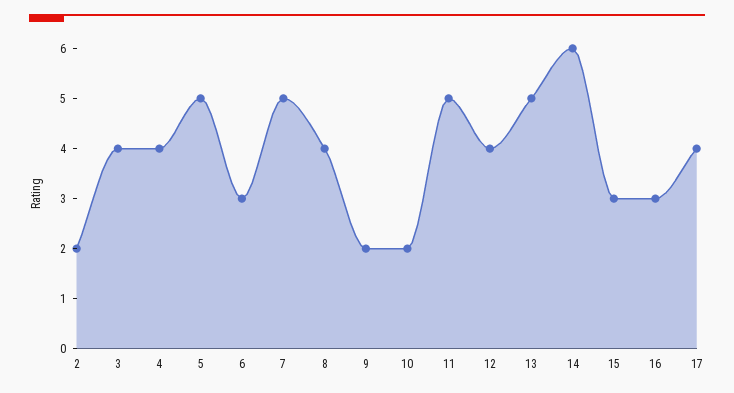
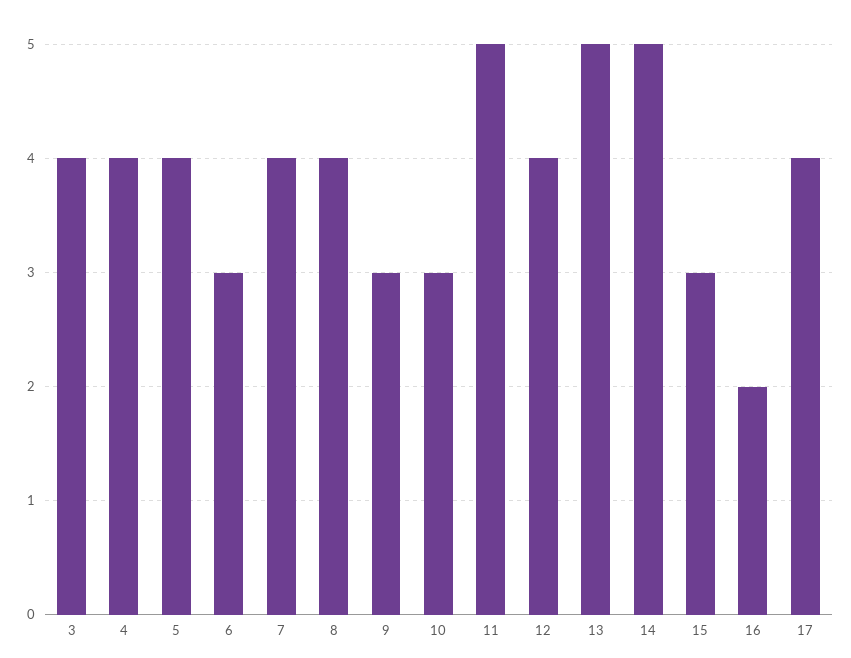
  {
-   "2": 2,
    "3": 4,
    "4": 4,
-   "5": 5,
+   "5": 4,
    "6": 3,
-   "7": 5,
+   "7": 4,
    "8": 4,
-   "9": 2,
+   "9": 3,
-   "10": 2,
+   "10": 3,
    "11": 5,
    "12": 4,
    "13": 5,
-   "14": 6,
+   "14": 5,
    "15": 3,
-   "16": 3,
+   "16": 2,
    "17": 4
  }

